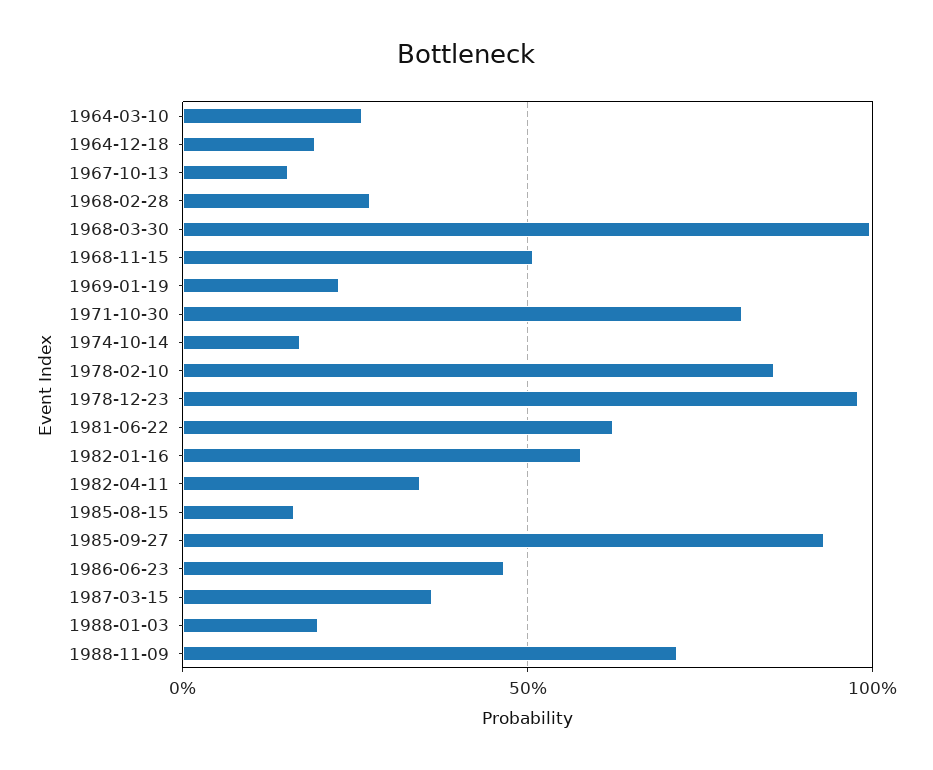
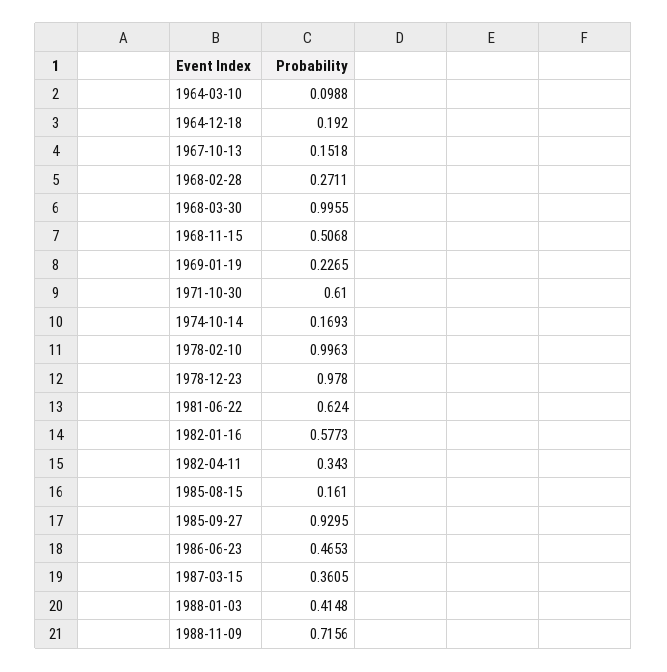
  {
-   "1964-03-10": 0.25,
+   "1964-03-10": 0.0988,
    "1964-12-18": 0.192,
    "1967-10-13": 0.1518,
    "1968-02-28": 0.2711,
    "1968-03-30": 0.9955,
    "1968-11-15": 0.5068,
    "1969-01-19": 0.2265,
-   "1971-10-30": 0.8,
+   "1971-10-30": 0.61,
    "1974-10-14": 0.1693,
-   "1978-02-10": 0.85,
+   "1978-02-10": 0.9963,
    "1978-12-23": 0.978,
    "1981-06-22": 0.624,
    "1982-01-16": 0.5773,
    "1982-04-11": 0.343,
    "1985-08-15": 0.161,
    "1985-09-27": 0.9295,
    "1986-06-23": 0.4653,
    "1987-03-15": 0.3605,
-   "1988-01-03": 0.2,
+   "1988-01-03": 0.4148,
    "1988-11-09": 0.7156
  }

